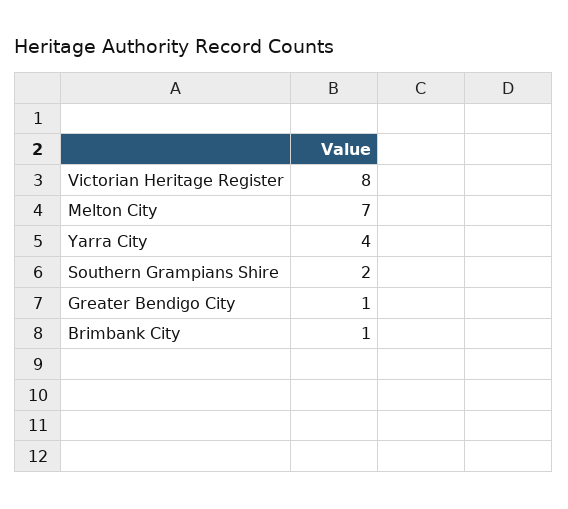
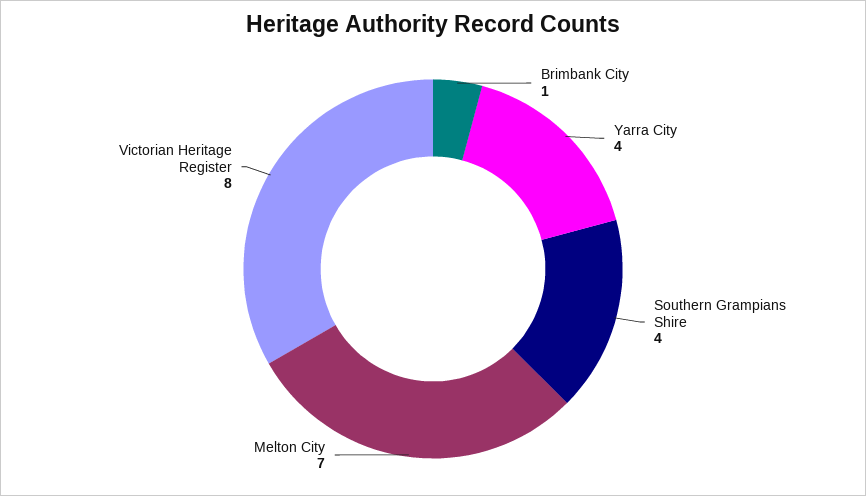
  {
    "Victorian Heritage Register": 8,
    "Melton City": 7,
    "Yarra City": 4,
-   "Southern Grampians Shire": 2,
+   "Southern Grampians Shire": 4,
-   "Greater Bendigo City": 1,
    "Brimbank City": 1
  }

